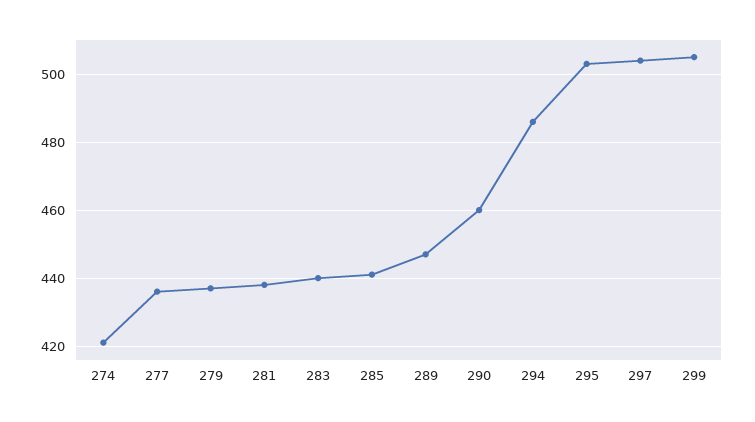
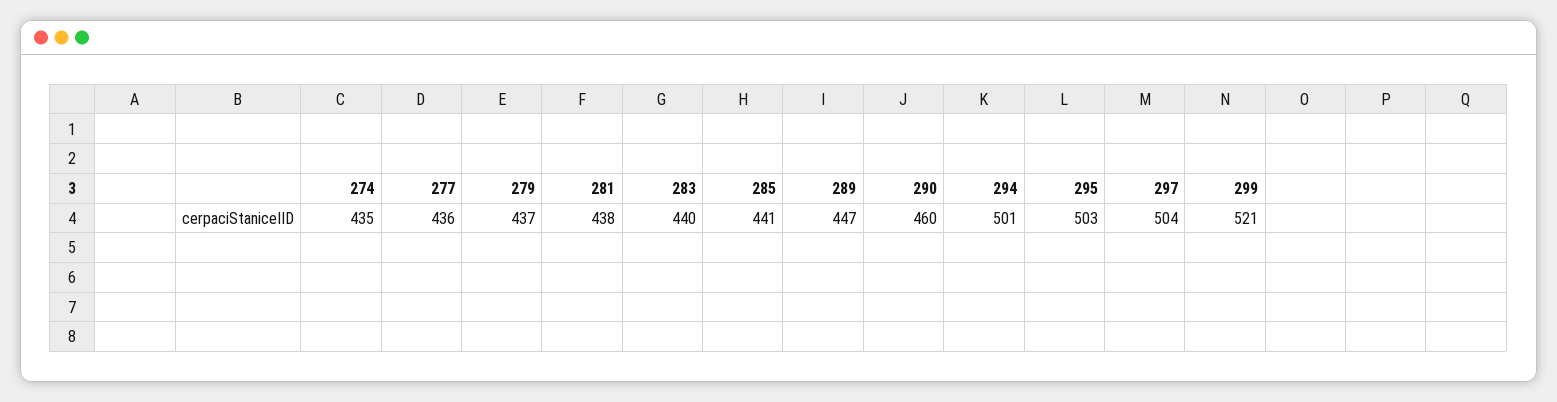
  {
-   "274": 420,
+   "274": 435,
    "277": 436,
    "279": 437,
    "281": 438,
    "283": 440,
    "285": 441,
    "289": 447,
    "290": 460,
-   "294": 485,
+   "294": 501,
    "295": 503,
    "297": 504,
-   "299": 505
+   "299": 521
  }

